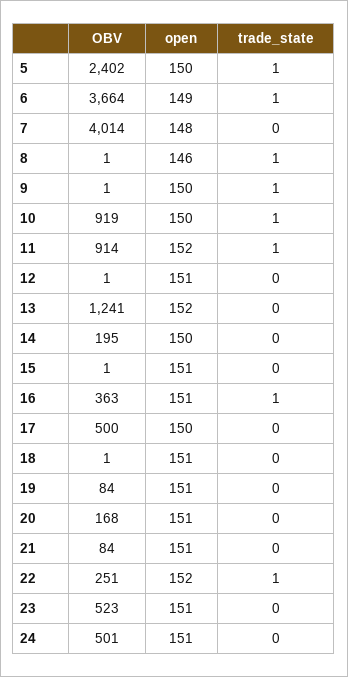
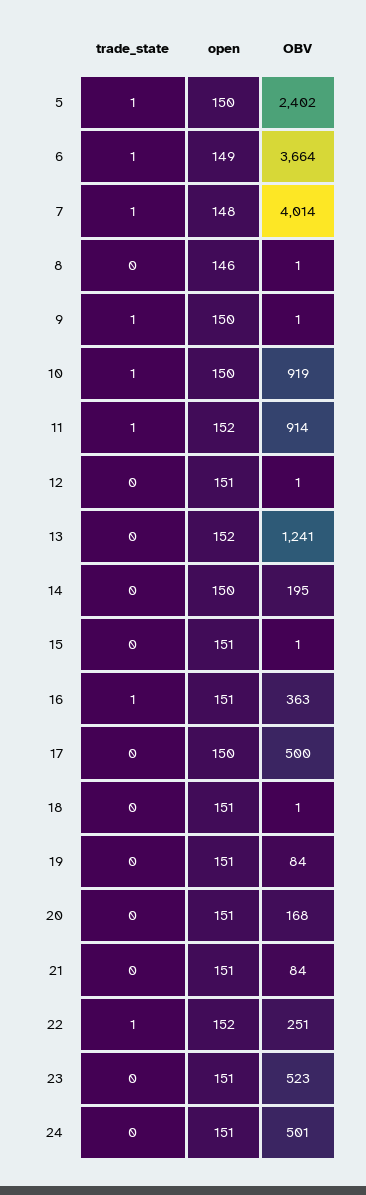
  {
    "OBV": {
      "5": 2402,
      "6": 3664,
      "7": 4014,
      "8": 1,
      "9": 1,
      "10": 919,
      "11": 914,
      "12": 1,
      "13": 1241,
      "14": 195,
      "15": 1,
      "16": 363,
      "17": 500,
      "18": 1,
      "19": 84,
      "20": 168,
      "21": 84,
      "22": 251,
      "23": 523,
      "24": 501
    },
    "open": {
      "5": 150,
      "6": 149,
      "7": 148,
      "8": 146,
      "9": 150,
      "10": 150,
      "11": 152,
      "12": 151,
      "13": 152,
      "14": 150,
      "15": 151,
      "16": 151,
      "17": 150,
      "18": 151,
      "19": 151,
      "20": 151,
      "21": 151,
      "22": 152,
      "23": 151,
      "24": 151
    },
    "trade_state": {
      "5": 1,
      "6": 1,
-     "7": 0,
+     "7": 1,
-     "8": 1,
+     "8": 0,
      "9": 1,
      "10": 1,
      "11": 1,
      "12": 0,
      "13": 0,
      "14": 0,
      "15": 0,
      "16": 1,
      "17": 0,
      "18": 0,
      "19": 0,
      "20": 0,
      "21": 0,
      "22": 1,
      "23": 0,
      "24": 0
    }
  }

